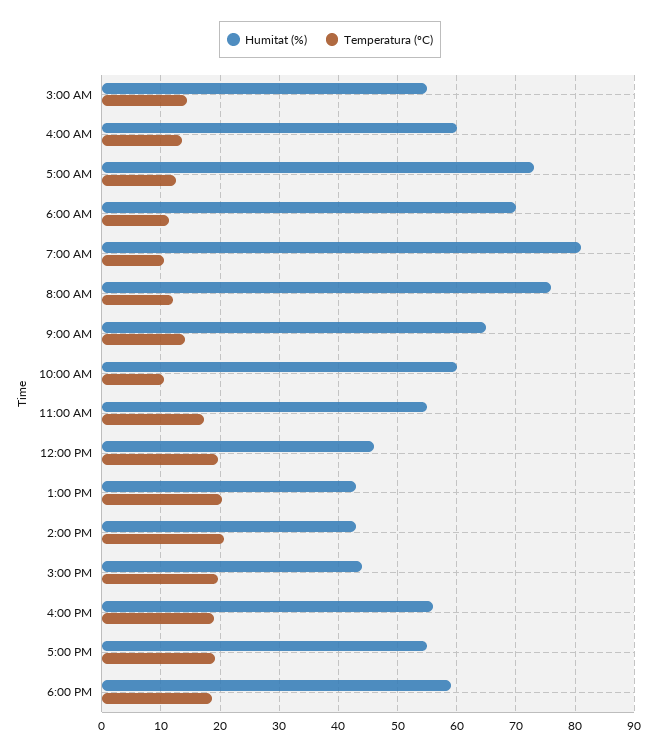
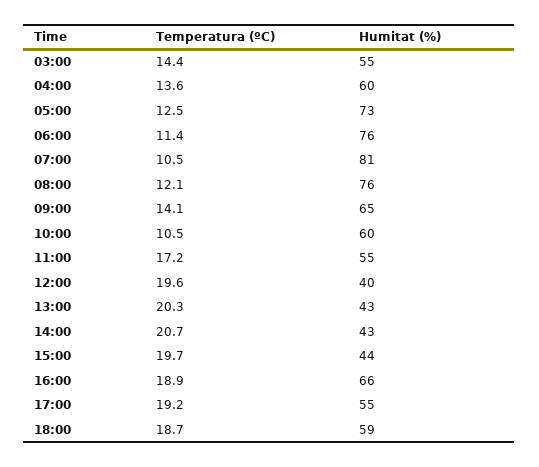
  {
    "Humitat (%)": {
      "3:00 AM": 55,
      "4:00 AM": 60,
      "5:00 AM": 73,
-     "6:00 AM": 70,
+     "6:00 AM": 76,
      "7:00 AM": 81,
      "8:00 AM": 76,
      "9:00 AM": 65,
      "10:00 AM": 60,
      "11:00 AM": 55,
-     "12:00 PM": 46,
+     "12:00 PM": 40,
      "1:00 PM": 43,
      "2:00 PM": 43,
      "3:00 PM": 44,
-     "4:00 PM": 56,
+     "4:00 PM": 66,
      "5:00 PM": 55,
      "6:00 PM": 59
    },
    "Temperatura (ºC)": {
      "3:00 AM": 14.4,
      "4:00 AM": 13.6,
      "5:00 AM": 12.5,
      "6:00 AM": 11.4,
      "7:00 AM": 10.5,
      "8:00 AM": 12.1,
      "9:00 AM": 14.1,
      "10:00 AM": 10.5,
      "11:00 AM": 17.2,
      "12:00 PM": 19.6,
      "1:00 PM": 20.3,
      "2:00 PM": 20.7,
      "3:00 PM": 19.7,
      "4:00 PM": 18.9,
      "5:00 PM": 19.2,
      "6:00 PM": 18.7
    }
  }

